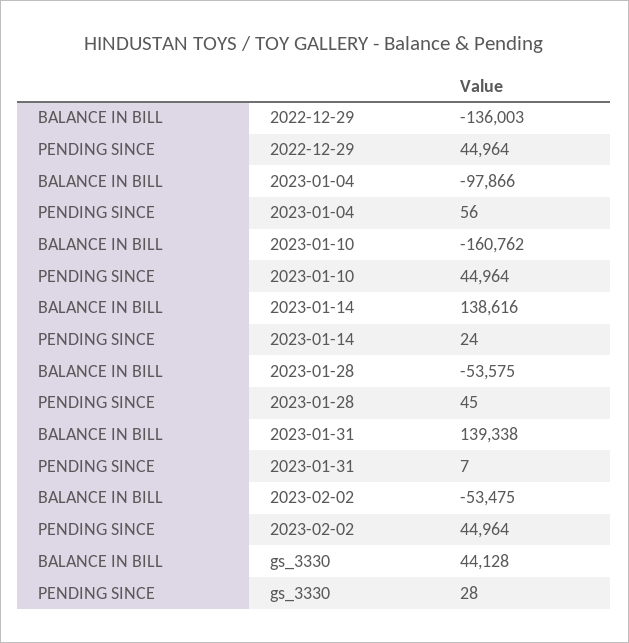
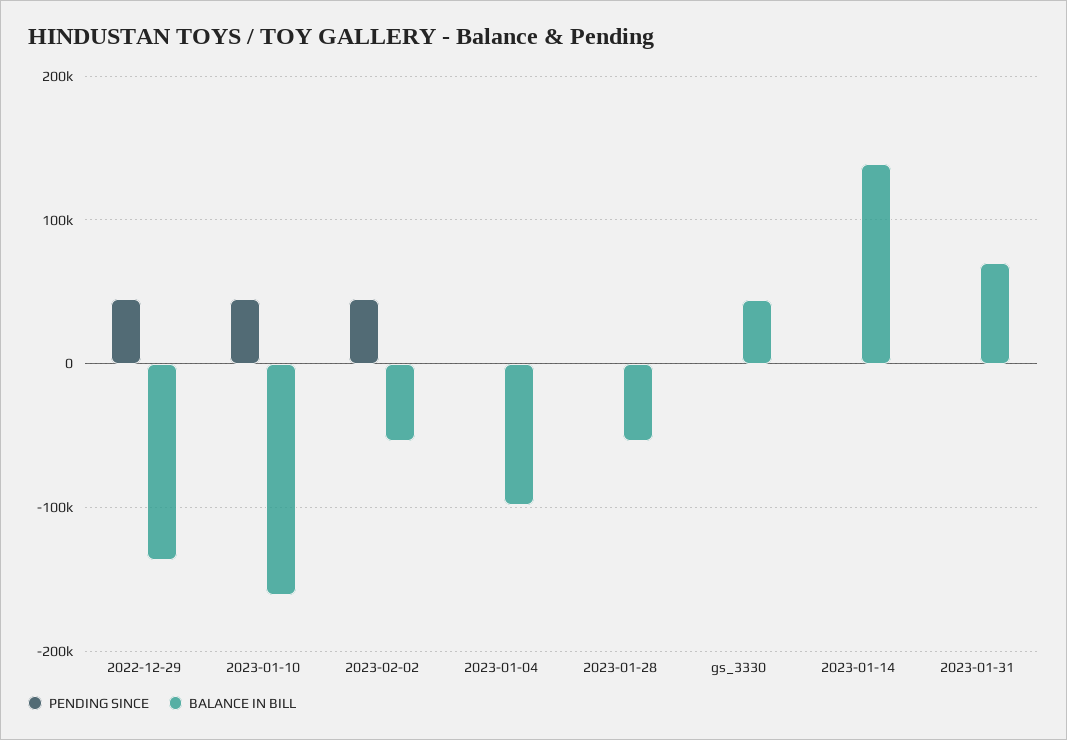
  {
    "BALANCE IN BILL": {
      "2022-12-29": -136003,
      "2023-01-04": -97866,
      "2023-01-10": -160762,
      "2023-01-14": 138616,
      "2023-01-28": -53575,
-     "2023-01-31": 139338,
+     "2023-01-31": 70000,
      "2023-02-02": -53475,
      "gs_3330": 44128
    },
    "PENDING SINCE": {
      "2022-12-29": 44964,
      "2023-01-04": 56,
      "2023-01-10": 44964,
      "2023-01-14": 24,
      "2023-01-28": 45,
      "2023-01-31": 7,
      "2023-02-02": 44964,
      "gs_3330": 28
    }
  }

